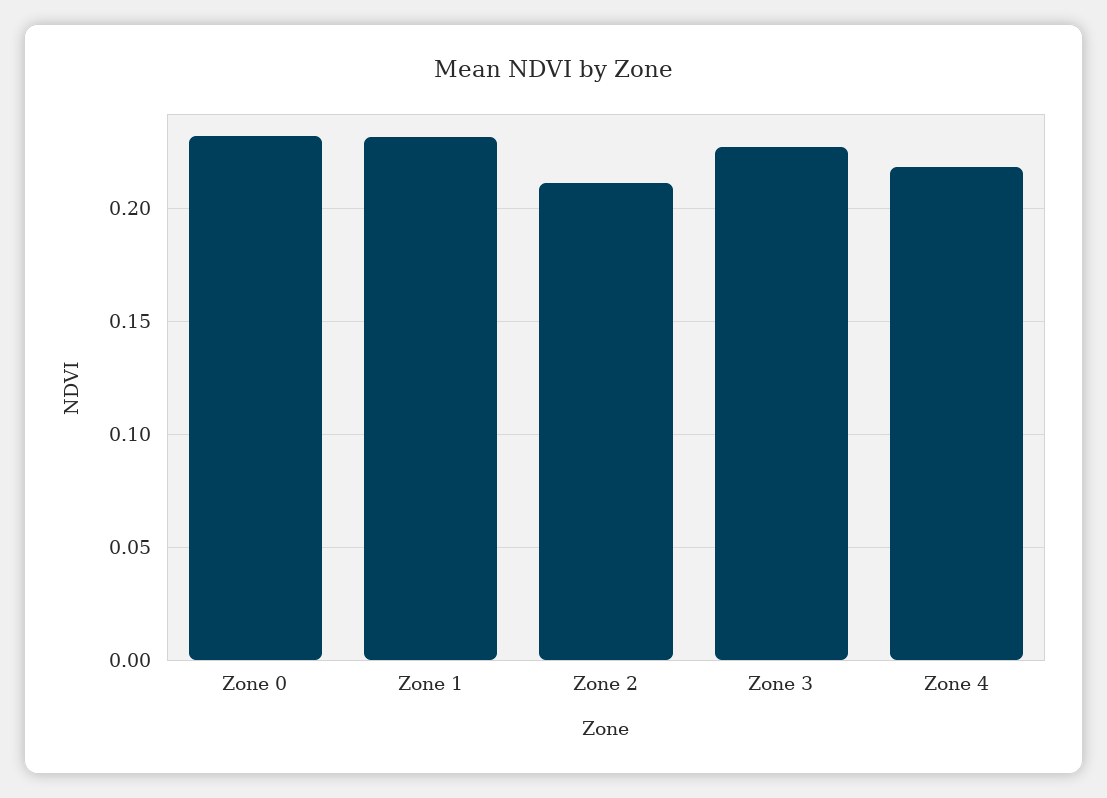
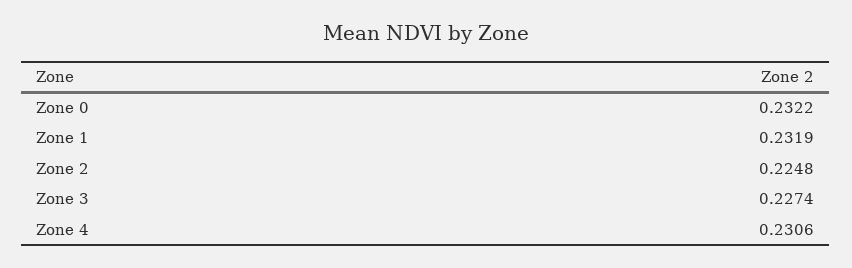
  {
    "Zone 0": 0.2322,
    "Zone 1": 0.2319,
-   "Zone 2": 0.21,
+   "Zone 2": 0.2248,
    "Zone 3": 0.2274,
-   "Zone 4": 0.22
+   "Zone 4": 0.2306
  }

